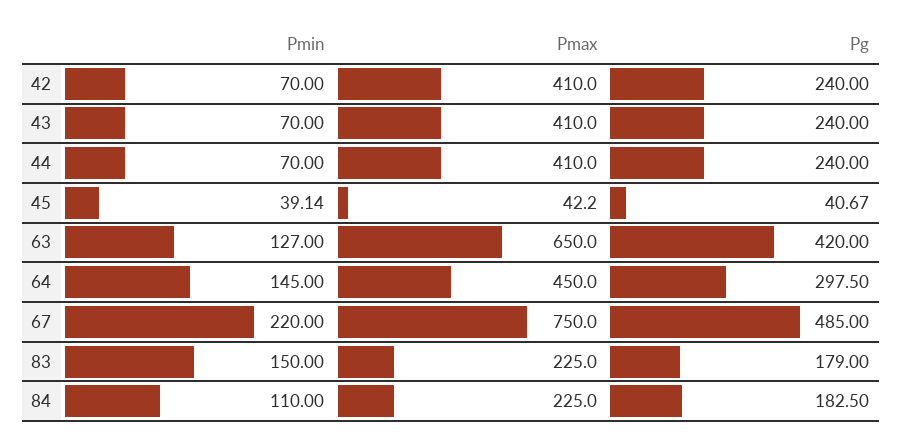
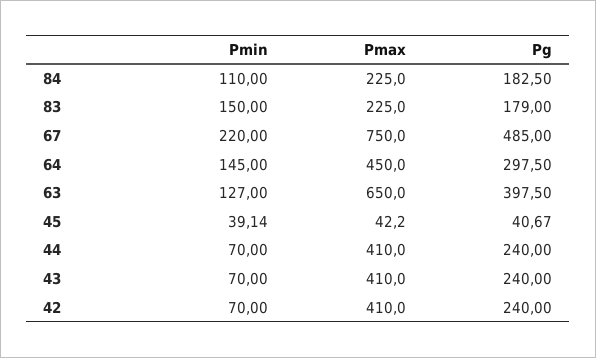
  {
    "Pmin": {
      "42": 70,
      "43": 70,
      "44": 70,
      "45": 39.14,
      "63": 127,
      "64": 145,
      "67": 220,
      "83": 150,
      "84": 110
    },
    "Pmax": {
      "42": 410,
      "43": 410,
      "44": 410,
      "45": 42.2,
      "63": 650,
      "64": 450,
      "67": 750,
      "83": 225,
      "84": 225
    },
    "Pg": {
      "42": 240,
      "43": 240,
      "44": 240,
      "45": 40.67,
-     "63": 420,
+     "63": 397.5,
      "64": 297.5,
      "67": 485,
      "83": 179,
      "84": 182.5
    }
  }

